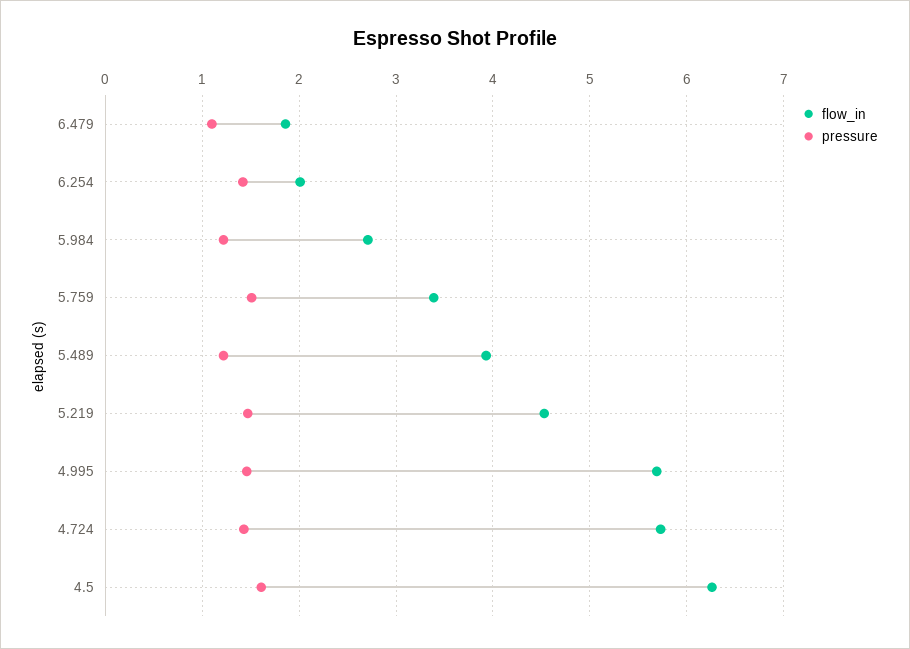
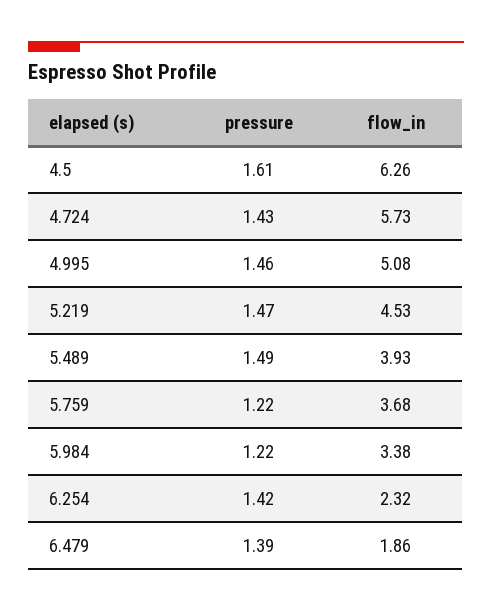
  {
    "flow_in": {
      "6.479": 1.86,
-     "6.254": 2,
+     "6.254": 2.32,
-     "5.984": 2.7,
+     "5.984": 3.38,
-     "5.759": 3.4,
+     "5.759": 3.68,
      "5.489": 3.93,
      "5.219": 4.53,
-     "4.995": 5.7,
+     "4.995": 5.08,
      "4.724": 5.73,
      "4.5": 6.26
    },
    "pressure": {
-     "6.479": 1.1,
+     "6.479": 1.39,
      "6.254": 1.42,
      "5.984": 1.22,
-     "5.759": 1.5,
+     "5.759": 1.22,
-     "5.489": 1.2,
+     "5.489": 1.49,
      "5.219": 1.47,
      "4.995": 1.46,
      "4.724": 1.43,
      "4.5": 1.61
    }
  }

